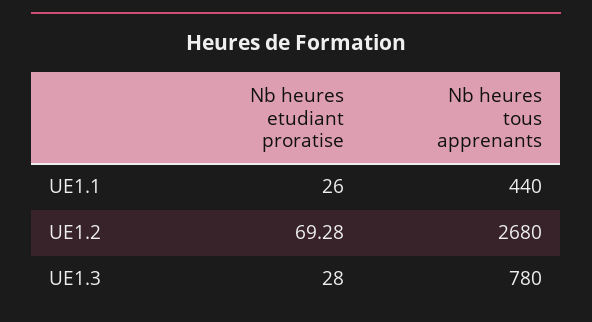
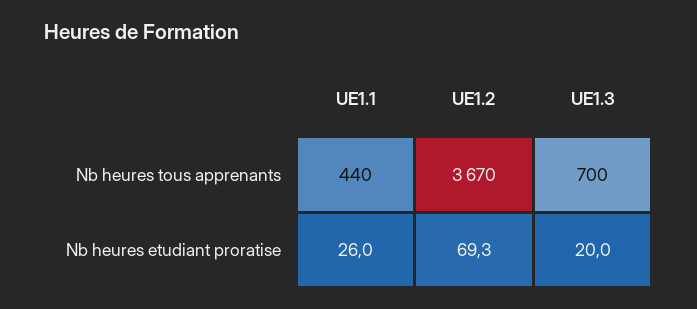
  {
    "Nb heures etudiant proratise": {
      "UE1.1": 26,
      "UE1.2": 69.28,
-     "UE1.3": 28
+     "UE1.3": 20
    },
    "Nb heures tous apprenants": {
      "UE1.1": 440,
-     "UE1.2": 2680,
+     "UE1.2": 3670,
-     "UE1.3": 780
+     "UE1.3": 700
    }
  }

